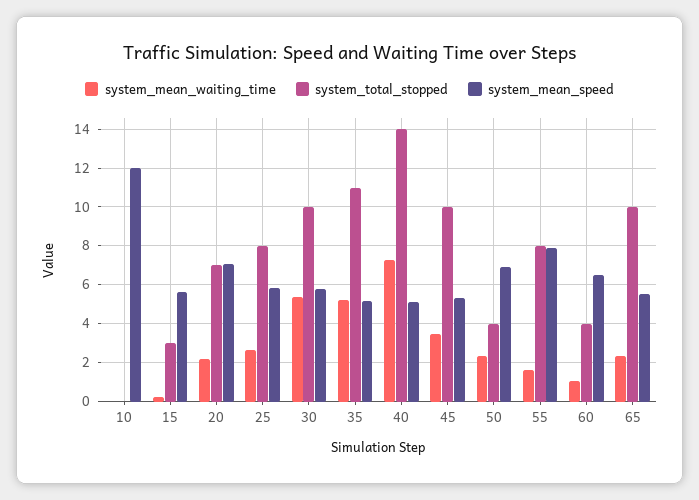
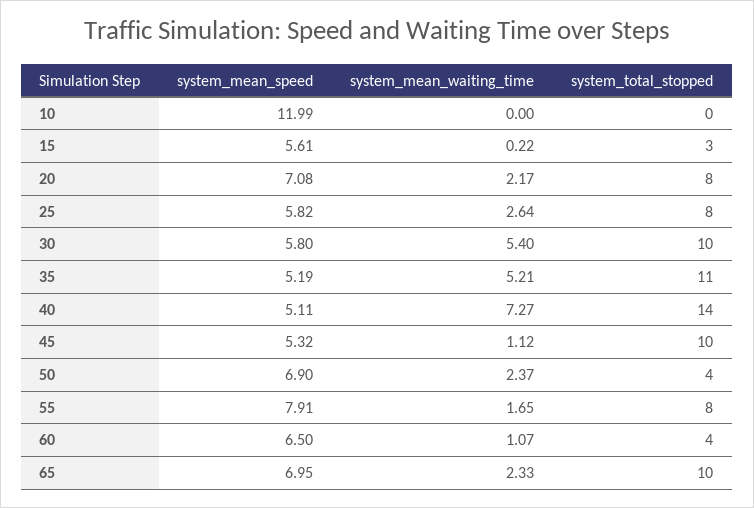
  {
    "system_mean_waiting_time": {
      "10": 0,
      "15": 0.22,
      "20": 2.17,
      "25": 2.64,
      "30": 5.4,
      "35": 5.21,
      "40": 7.27,
-     "45": 3.5,
+     "45": 1.12,
      "50": 2.37,
      "55": 1.65,
      "60": 1.07,
      "65": 2.33
    },
    "system_total_stopped": {
      "10": 0,
      "15": 3,
-     "20": 7,
+     "20": 8,
      "25": 8,
      "30": 10,
      "35": 11,
      "40": 14,
      "45": 10,
      "50": 4,
      "55": 8,
      "60": 4,
      "65": 10
    },
    "system_mean_speed": {
      "10": 11.99,
      "15": 5.61,
      "20": 7.08,
      "25": 5.82,
      "30": 5.8,
      "35": 5.19,
      "40": 5.11,
      "45": 5.32,
      "50": 6.9,
      "55": 7.91,
      "60": 6.5,
-     "65": 5.5
+     "65": 6.95
    }
  }

